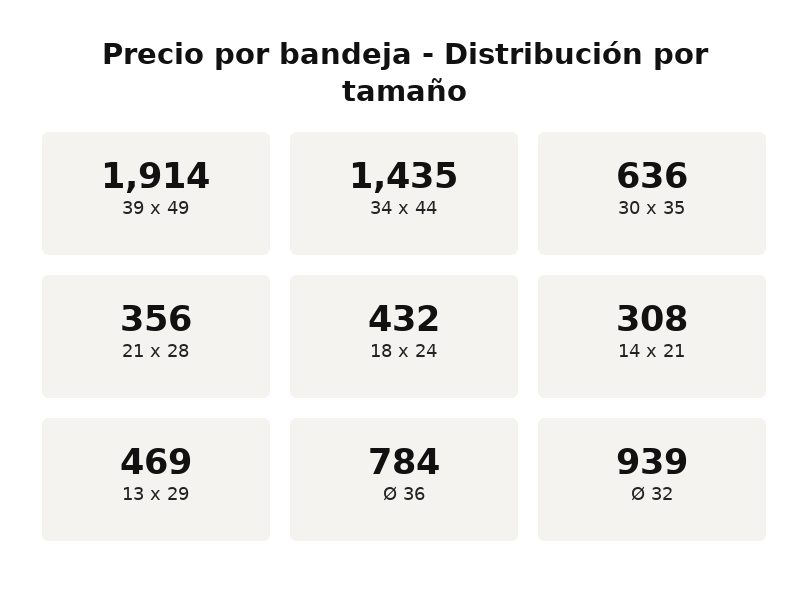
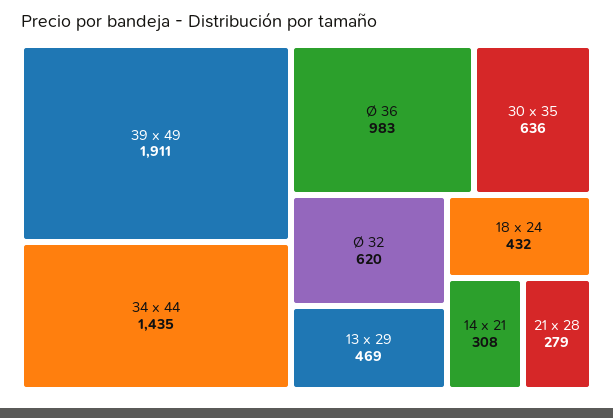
  {
-   "39 x 49": 1914,
+   "39 x 49": 1911,
    "34 x 44": 1435,
    "30 x 35": 636,
-   "21 x 28": 356,
+   "21 x 28": 279,
    "18 x 24": 432,
    "14 x 21": 308,
    "13 x 29": 469,
-   "Ø 36": 784,
+   "Ø 36": 983,
-   "Ø 32": 939
+   "Ø 32": 620
  }

